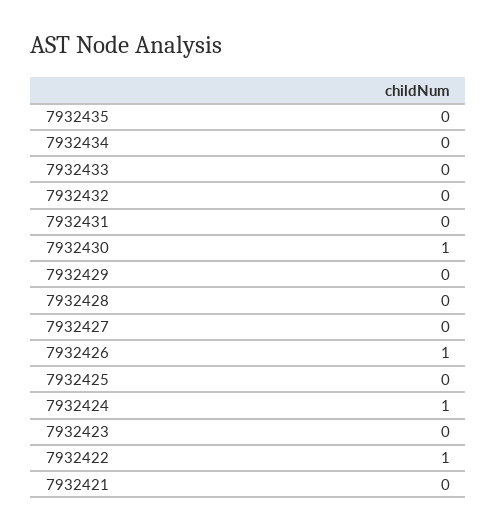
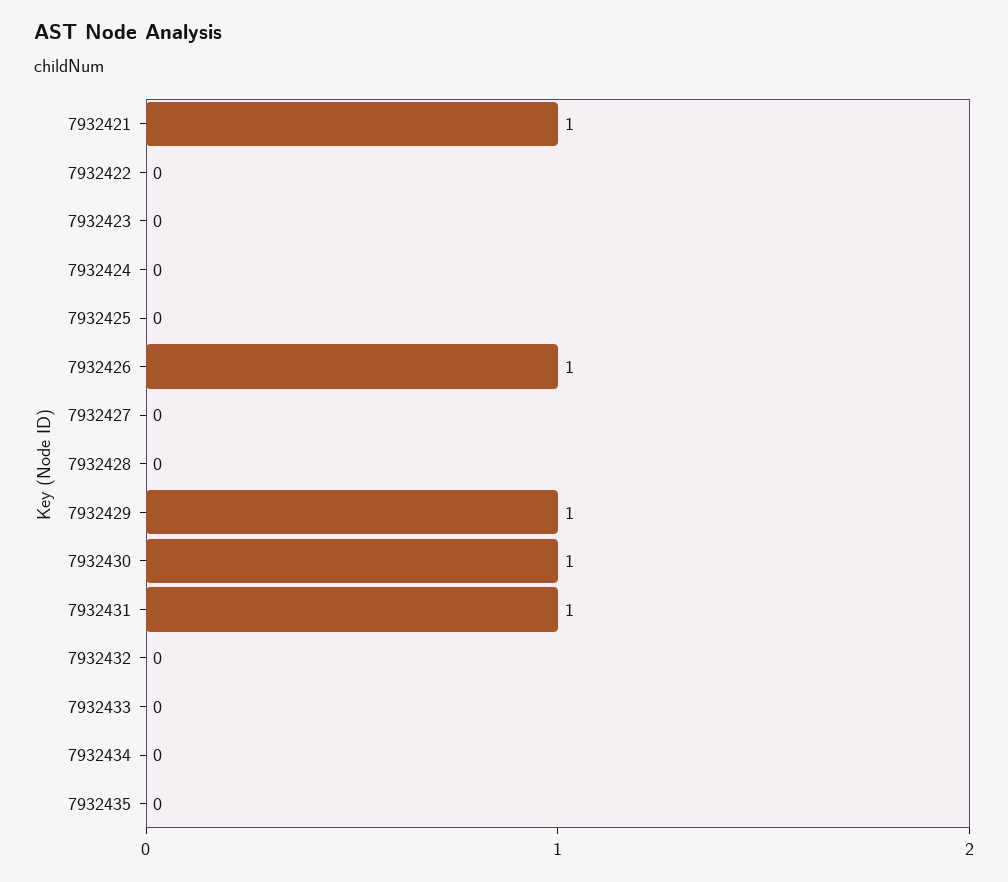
  {
    "7932435": 0,
    "7932434": 0,
    "7932433": 0,
    "7932432": 0,
-   "7932431": 0,
+   "7932431": 1,
    "7932430": 1,
-   "7932429": 0,
+   "7932429": 1,
    "7932428": 0,
    "7932427": 0,
    "7932426": 1,
    "7932425": 0,
-   "7932424": 1,
+   "7932424": 0,
    "7932423": 0,
-   "7932422": 1,
+   "7932422": 0,
-   "7932421": 0
+   "7932421": 1
  }

